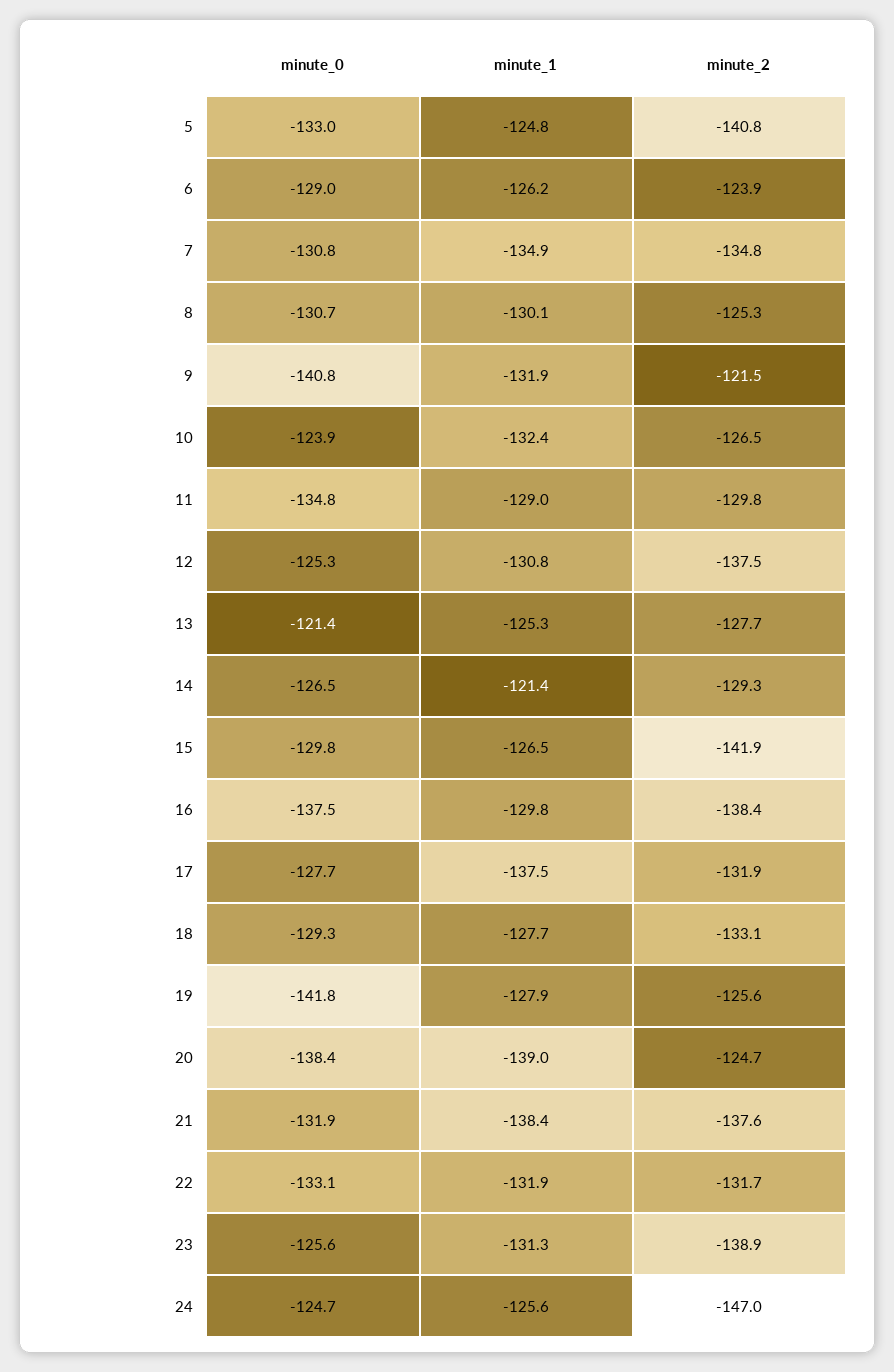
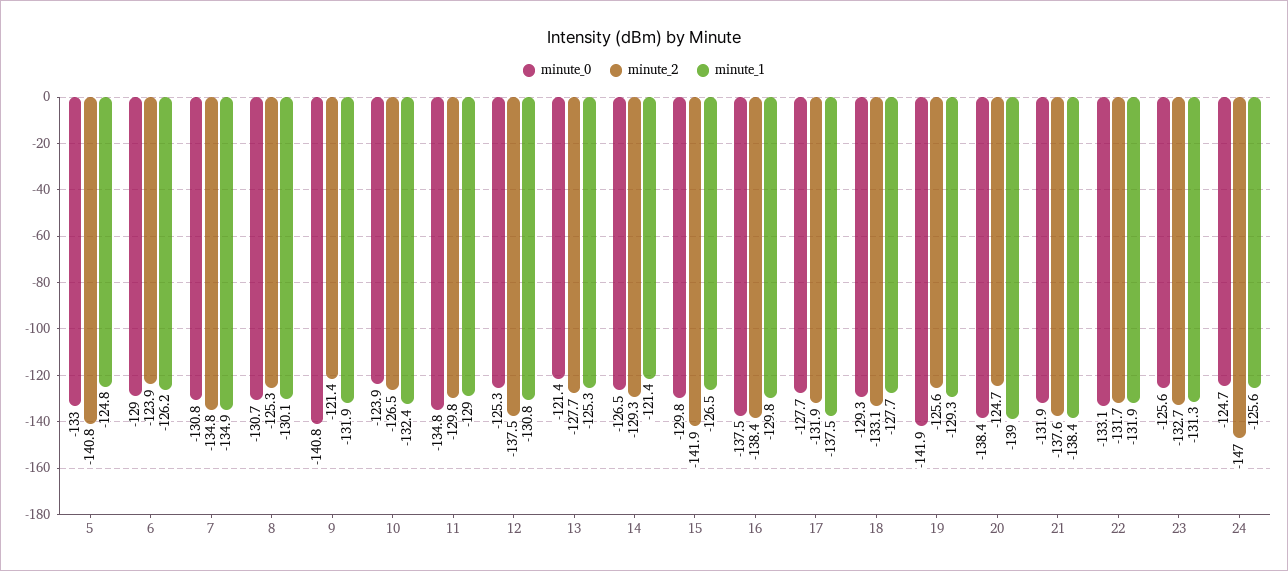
  {
    "minute_0": {
      "5": -133,
      "6": -129,
      "7": -130.8,
      "8": -130.7,
      "9": -140.8,
      "10": -123.9,
      "11": -134.8,
      "12": -125.3,
      "13": -121.4,
      "14": -126.5,
      "15": -129.8,
      "16": -137.5,
      "17": -127.7,
      "18": -129.3,
-     "19": -141.8,
+     "19": -141.9,
      "20": -138.4,
      "21": -131.9,
      "22": -133.1,
      "23": -125.6,
      "24": -124.7
    },
    "minute_1": {
      "5": -124.8,
      "6": -126.2,
      "7": -134.9,
      "8": -130.1,
      "9": -131.9,
      "10": -132.4,
      "11": -129,
      "12": -130.8,
      "13": -125.3,
      "14": -121.4,
      "15": -126.5,
      "16": -129.8,
      "17": -137.5,
      "18": -127.7,
-     "19": -127.9,
+     "19": -129.3,
      "20": -139,
      "21": -138.4,
      "22": -131.9,
      "23": -131.3,
      "24": -125.6
    },
    "minute_2": {
      "5": -140.8,
      "6": -123.9,
      "7": -134.8,
      "8": -125.3,
-     "9": -121.5,
+     "9": -121.4,
      "10": -126.5,
      "11": -129.8,
      "12": -137.5,
      "13": -127.7,
      "14": -129.3,
      "15": -141.9,
      "16": -138.4,
      "17": -131.9,
      "18": -133.1,
      "19": -125.6,
      "20": -124.7,
      "21": -137.6,
      "22": -131.7,
-     "23": -138.9,
+     "23": -132.7,
      "24": -147
    }
  }

